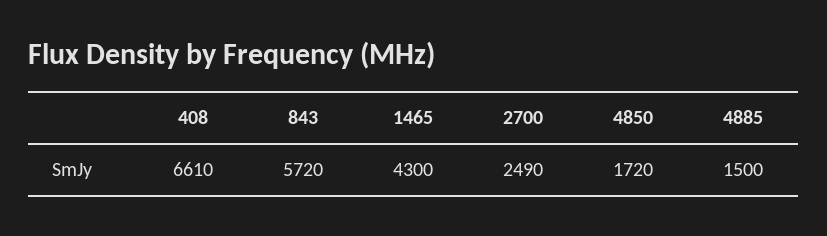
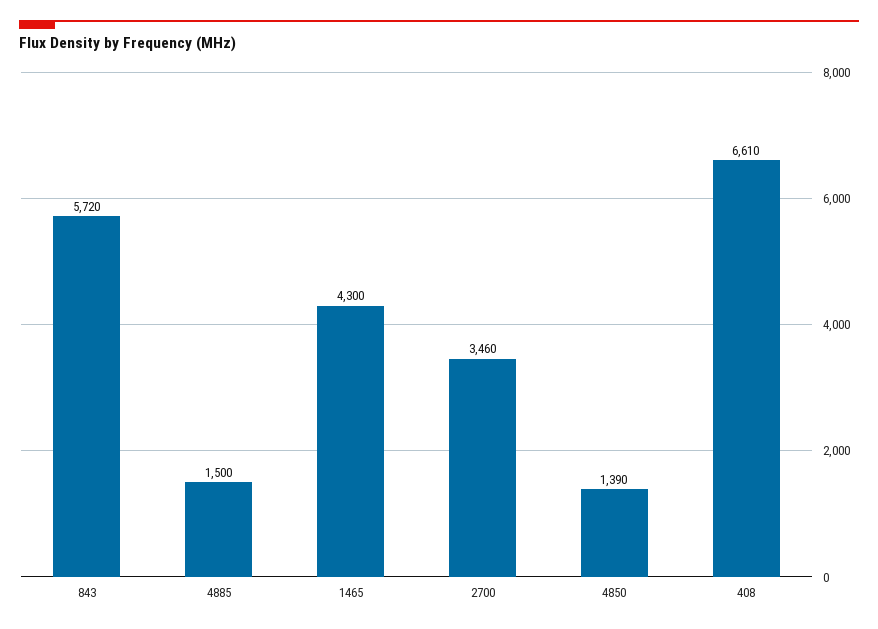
  {
    "408": 6610,
    "843": 5720,
    "1465": 4300,
-   "2700": 2490,
+   "2700": 3460,
-   "4850": 1720,
+   "4850": 1390,
    "4885": 1500
  }

